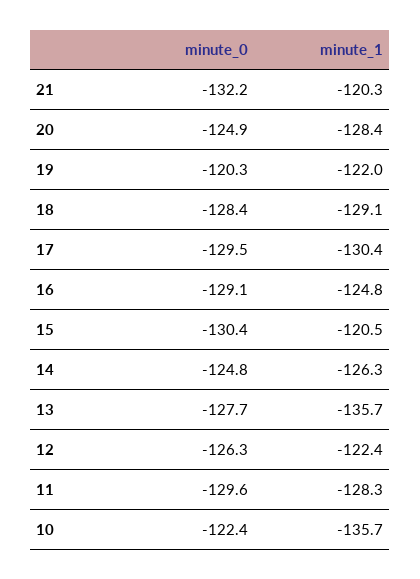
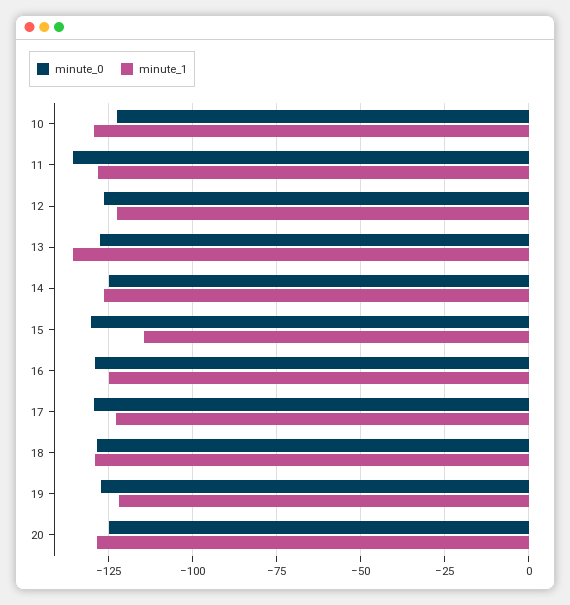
  {
    "minute_0": {
-     "21": -132.2,
      "20": -124.9,
-     "19": -120.3,
+     "19": -127.5,
      "18": -128.4,
      "17": -129.5,
      "16": -129.1,
      "15": -130.4,
      "14": -124.8,
      "13": -127.7,
      "12": -126.3,
-     "11": -129.6,
+     "11": -135,
      "10": -122.4
    },
    "minute_1": {
-     "21": -120.3,
      "20": -128.4,
      "19": -122,
      "18": -129.1,
-     "17": -130.4,
+     "17": -122.5,
      "16": -124.8,
-     "15": -120.5,
+     "15": -115,
      "14": -126.3,
      "13": -135.7,
      "12": -122.4,
      "11": -128.3,
-     "10": -135.7
+     "10": -130
    }
  }

